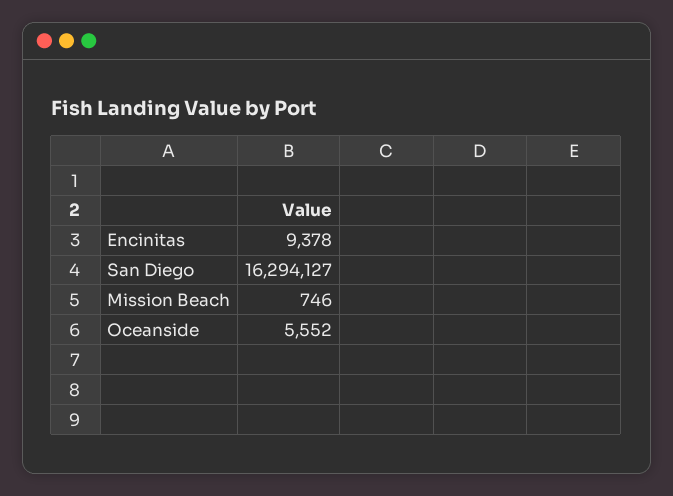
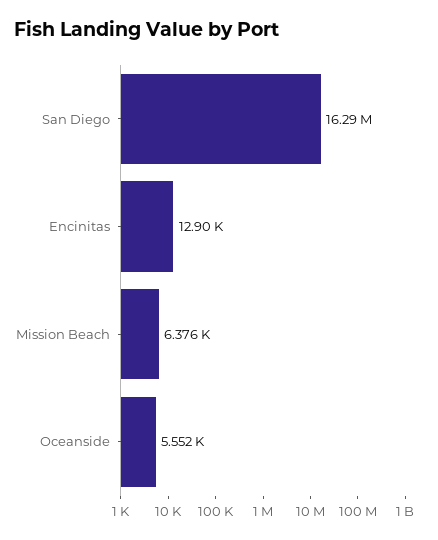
  {
-   "Encinitas": 9378,
+   "Encinitas": 12900,
    "San Diego": 16294127,
-   "Mission Beach": 746,
+   "Mission Beach": 6376,
    "Oceanside": 5552
  }

